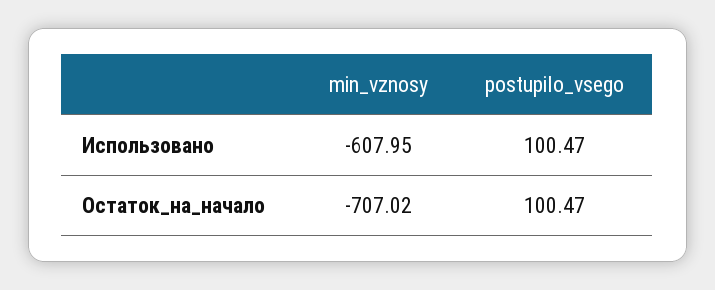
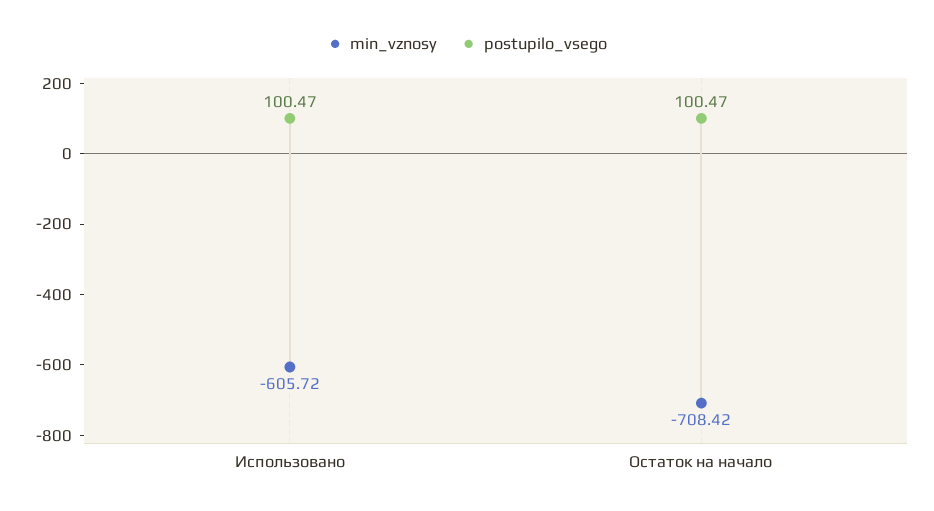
  {
    "min_vznosy": {
-     "Использовано": -607.95,
+     "Использовано": -605.72,
-     "Остаток_на_начало": -707.02
+     "Остаток_на_начало": -708.42
    },
    "postupilo_vsego": {
      "Использовано": 100.47,
      "Остаток_на_начало": 100.47
    }
  }

